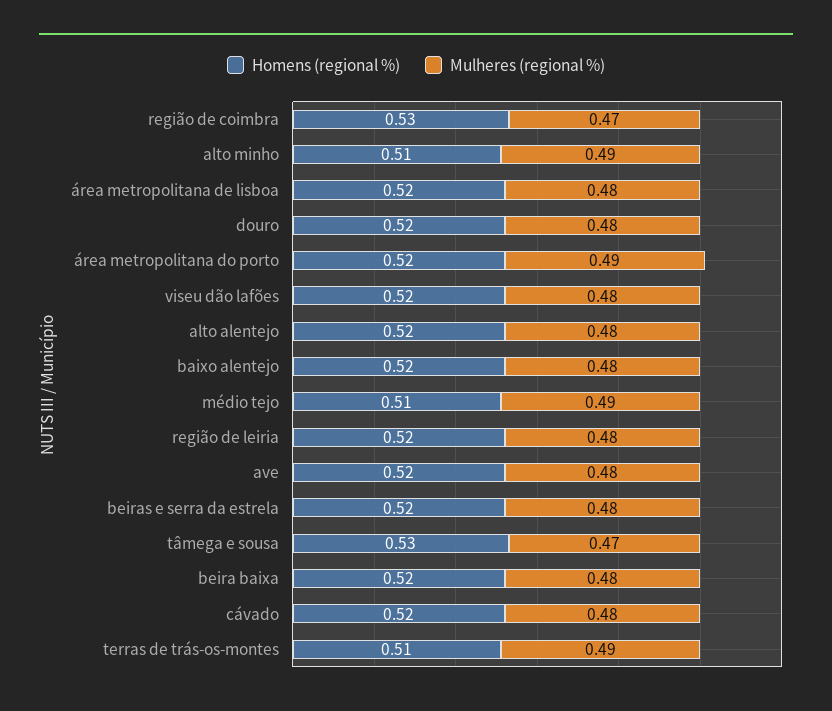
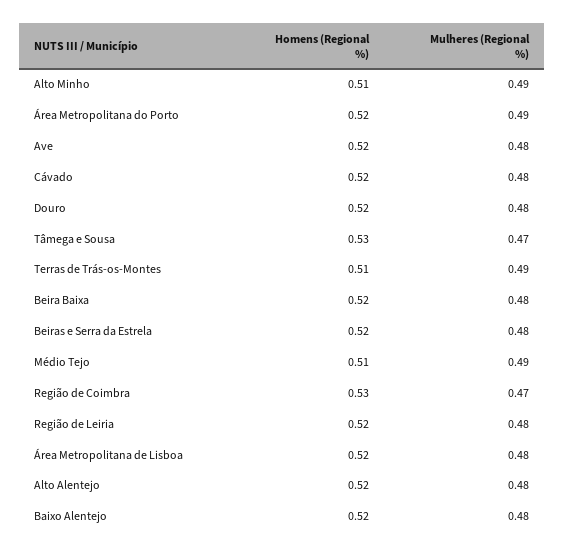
  {
    "Homens (regional %)": {
      "região de coimbra": 0.53,
      "alto minho": 0.51,
      "área metropolitana de lisboa": 0.52,
      "douro": 0.52,
      "área metropolitana do porto": 0.52,
-     "viseu dão lafões": 0.52,
      "alto alentejo": 0.52,
      "baixo alentejo": 0.52,
      "médio tejo": 0.51,
      "região de leiria": 0.52,
      "ave": 0.52,
      "beiras e serra da estrela": 0.52,
      "tâmega e sousa": 0.53,
      "beira baixa": 0.52,
      "cávado": 0.52,
      "terras de trás-os-montes": 0.51
    },
    "Mulheres (regional %)": {
      "região de coimbra": 0.47,
      "alto minho": 0.49,
      "área metropolitana de lisboa": 0.48,
      "douro": 0.48,
      "área metropolitana do porto": 0.49,
-     "viseu dão lafões": 0.48,
      "alto alentejo": 0.48,
      "baixo alentejo": 0.48,
      "médio tejo": 0.49,
      "região de leiria": 0.48,
      "ave": 0.48,
      "beiras e serra da estrela": 0.48,
      "tâmega e sousa": 0.47,
      "beira baixa": 0.48,
      "cávado": 0.48,
      "terras de trás-os-montes": 0.49
    }
  }

